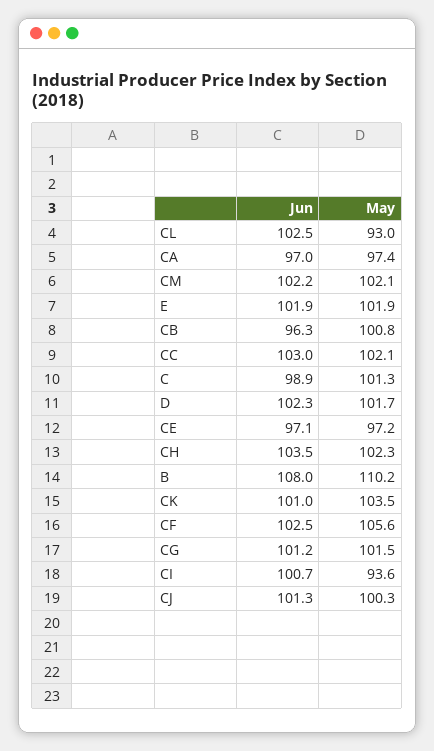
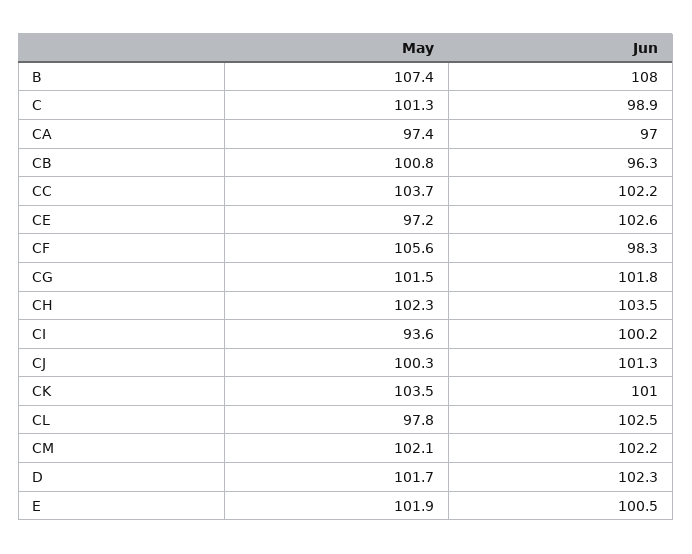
  {
    "Jun": {
      "CL": 102.5,
      "CA": 97,
      "CM": 102.2,
-     "E": 101.9,
+     "E": 100.5,
      "CB": 96.3,
-     "CC": 103,
+     "CC": 102.2,
      "C": 98.9,
      "D": 102.3,
-     "CE": 97.1,
+     "CE": 102.6,
      "CH": 103.5,
      "B": 108,
      "CK": 101,
-     "CF": 102.5,
+     "CF": 98.3,
-     "CG": 101.2,
+     "CG": 101.8,
-     "CI": 100.7,
+     "CI": 100.2,
      "CJ": 101.3
    },
    "May": {
-     "CL": 93,
+     "CL": 97.8,
      "CA": 97.4,
      "CM": 102.1,
      "E": 101.9,
      "CB": 100.8,
-     "CC": 102.1,
+     "CC": 103.7,
      "C": 101.3,
      "D": 101.7,
      "CE": 97.2,
      "CH": 102.3,
-     "B": 110.2,
+     "B": 107.4,
      "CK": 103.5,
      "CF": 105.6,
      "CG": 101.5,
      "CI": 93.6,
      "CJ": 100.3
    }
  }

